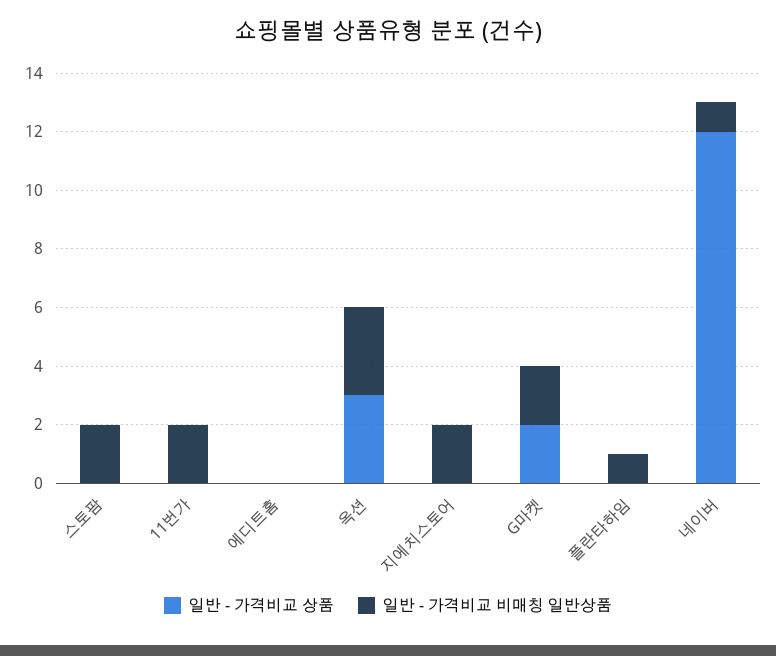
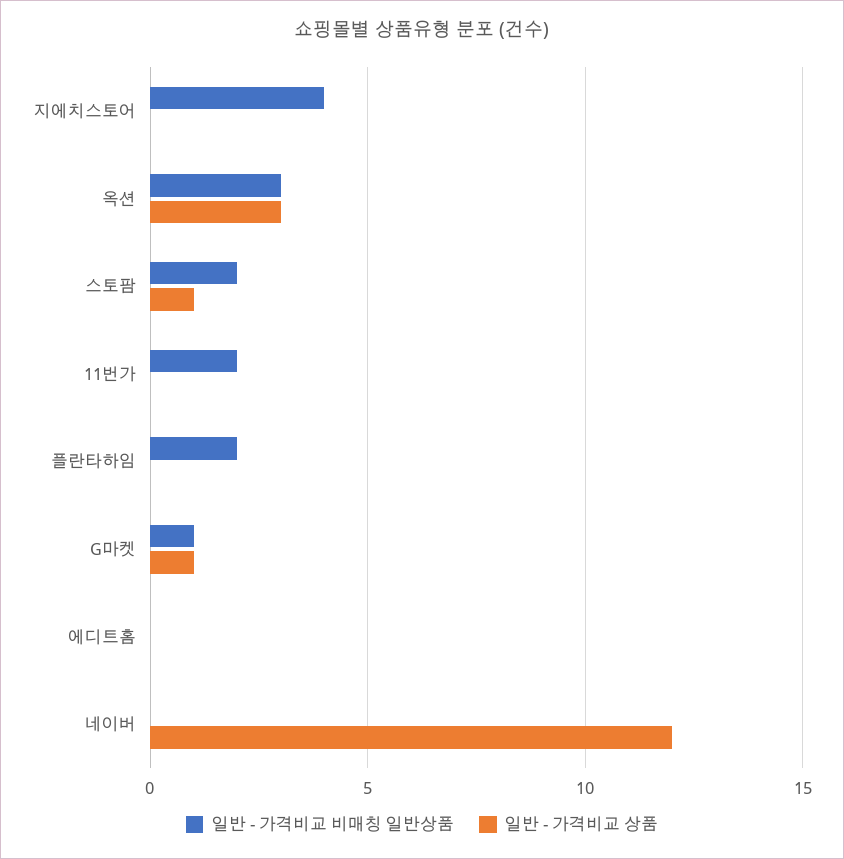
  {
    "일반 - 가격비교 상품": {
-     "스토팜": 0,
+     "스토팜": 1,
      "11번가": 0,
      "에디트홈": 0,
      "옥션": 3,
      "지에치스토어": 0,
-     "G마켓": 2,
+     "G마켓": 1,
      "플란타하임": 0,
      "네이버": 12
    },
    "일반 - 가격비교 비매칭 일반상품": {
      "스토팜": 2,
      "11번가": 2,
      "에디트홈": 0,
      "옥션": 3,
-     "지에치스토어": 2,
+     "지에치스토어": 4,
-     "G마켓": 2,
+     "G마켓": 1,
-     "플란타하임": 1,
+     "플란타하임": 2,
-     "네이버": 1
+     "네이버": 0
    }
  }

